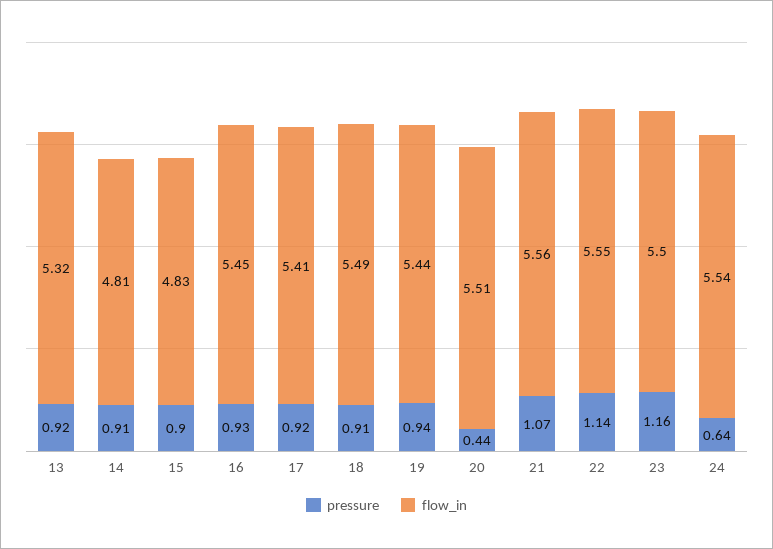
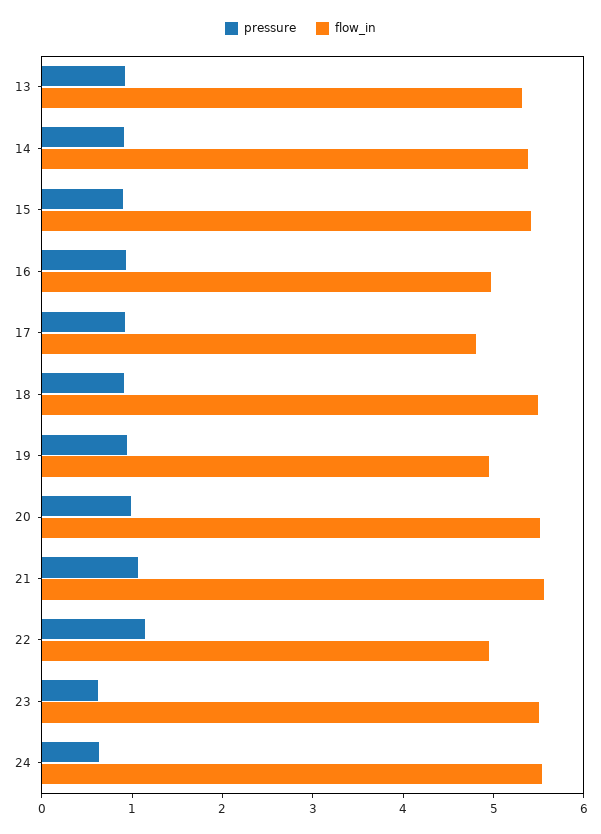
  {
    "pressure": {
      "13": 0.92,
      "14": 0.91,
      "15": 0.9,
      "16": 0.93,
      "17": 0.92,
      "18": 0.91,
      "19": 0.94,
-     "20": 0.44,
+     "20": 1,
      "21": 1.07,
      "22": 1.14,
-     "23": 1.16,
+     "23": 0.6,
      "24": 0.64
    },
    "flow_in": {
      "13": 5.32,
-     "14": 4.81,
+     "14": 5.4,
-     "15": 4.83,
+     "15": 5.4,
-     "16": 5.45,
+     "16": 5,
-     "17": 5.41,
+     "17": 4.8,
      "18": 5.49,
-     "19": 5.44,
+     "19": 5,
      "20": 5.51,
      "21": 5.56,
-     "22": 5.55,
+     "22": 5,
      "23": 5.5,
      "24": 5.54
    }
  }

